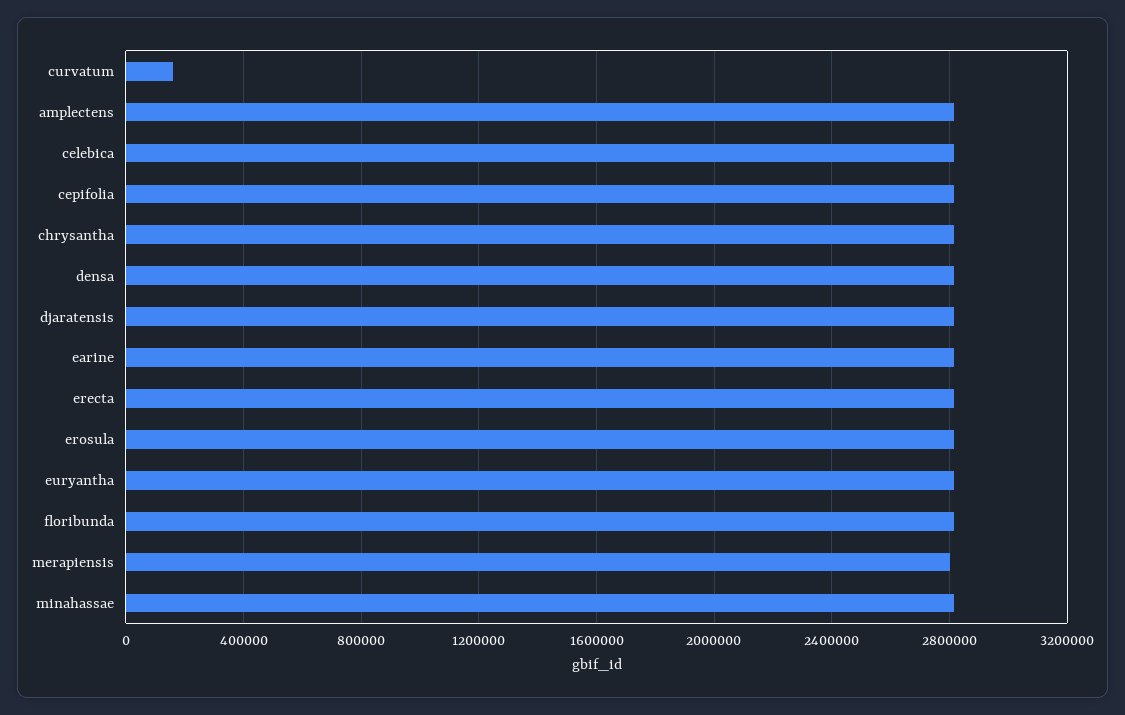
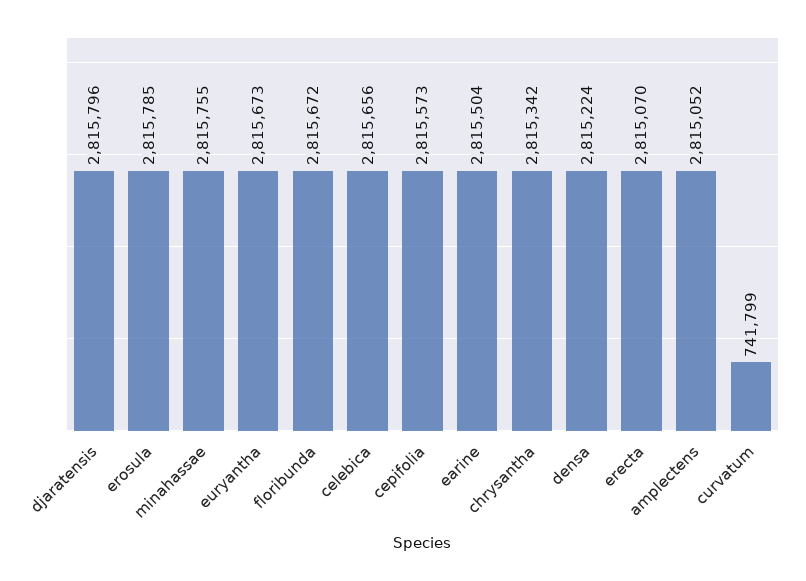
  {
-   "curvatum": 150000,
+   "curvatum": 741799,
    "amplectens": 2815052,
    "celebica": 2815656,
    "cepifolia": 2815573,
    "chrysantha": 2815342,
    "densa": 2815224,
    "djaratensis": 2815796,
    "earine": 2815504,
    "erecta": 2815070,
    "erosula": 2815785,
    "euryantha": 2815673,
    "floribunda": 2815672,
-   "merapiensis": 2800000,
    "minahassae": 2815755
  }

